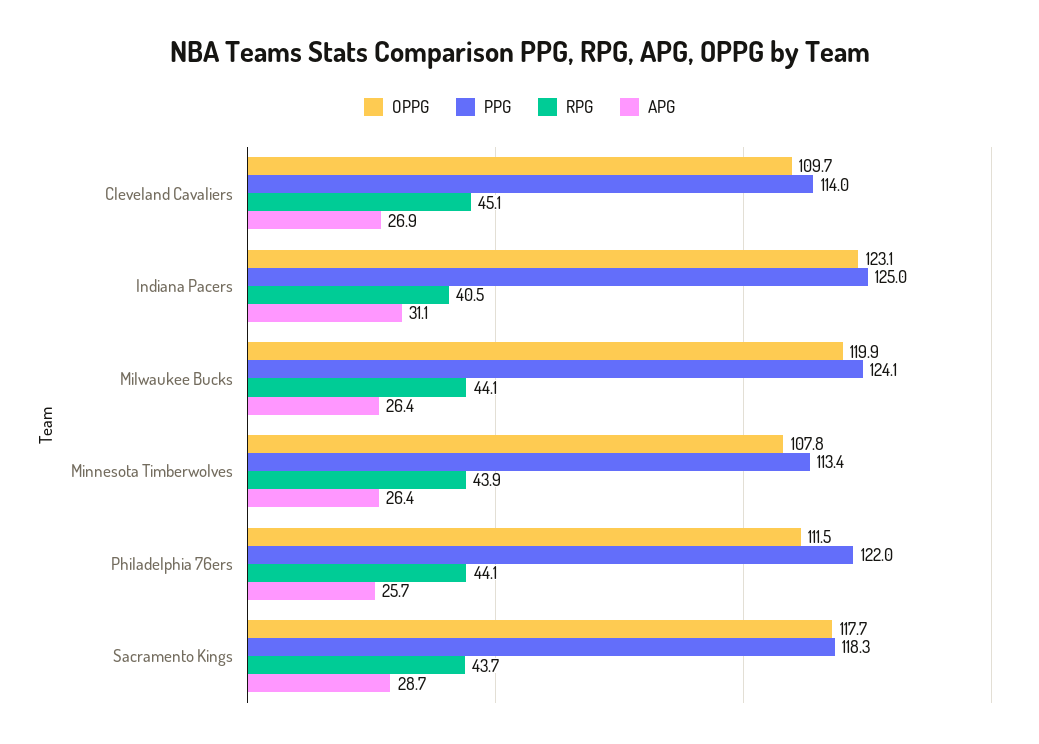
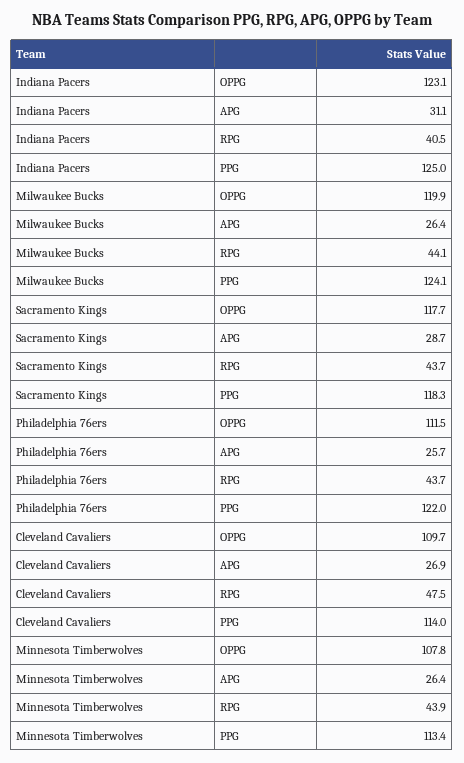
  {
    "OPPG": {
      "Cleveland Cavaliers": 109.7,
      "Indiana Pacers": 123.1,
      "Milwaukee Bucks": 119.9,
      "Minnesota Timberwolves": 107.8,
      "Philadelphia 76ers": 111.5,
      "Sacramento Kings": 117.7
    },
    "PPG": {
      "Cleveland Cavaliers": 114,
      "Indiana Pacers": 125,
      "Milwaukee Bucks": 124.1,
      "Minnesota Timberwolves": 113.4,
      "Philadelphia 76ers": 122,
      "Sacramento Kings": 118.3
    },
    "RPG": {
-     "Cleveland Cavaliers": 45.1,
+     "Cleveland Cavaliers": 47.5,
      "Indiana Pacers": 40.5,
      "Milwaukee Bucks": 44.1,
      "Minnesota Timberwolves": 43.9,
-     "Philadelphia 76ers": 44.1,
+     "Philadelphia 76ers": 43.7,
      "Sacramento Kings": 43.7
    },
    "APG": {
      "Cleveland Cavaliers": 26.9,
      "Indiana Pacers": 31.1,
      "Milwaukee Bucks": 26.4,
      "Minnesota Timberwolves": 26.4,
      "Philadelphia 76ers": 25.7,
      "Sacramento Kings": 28.7
    }
  }

